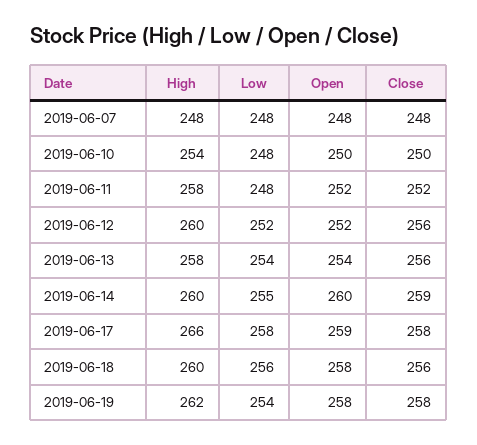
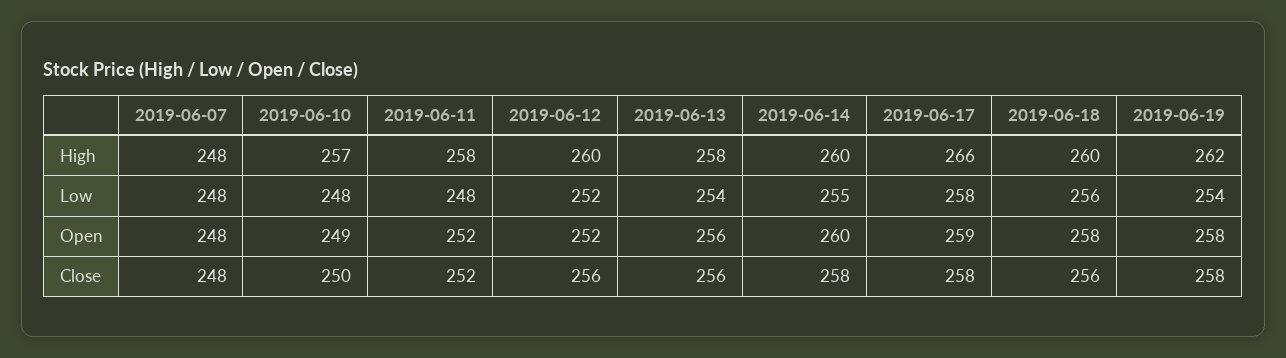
  {
    "High": {
      "2019-06-07": 248,
-     "2019-06-10": 254,
+     "2019-06-10": 257,
      "2019-06-11": 258,
      "2019-06-12": 260,
      "2019-06-13": 258,
      "2019-06-14": 260,
      "2019-06-17": 266,
      "2019-06-18": 260,
      "2019-06-19": 262
    },
    "Low": {
      "2019-06-07": 248,
      "2019-06-10": 248,
      "2019-06-11": 248,
      "2019-06-12": 252,
      "2019-06-13": 254,
      "2019-06-14": 255,
      "2019-06-17": 258,
      "2019-06-18": 256,
      "2019-06-19": 254
    },
    "Open": {
      "2019-06-07": 248,
-     "2019-06-10": 250,
+     "2019-06-10": 249,
      "2019-06-11": 252,
      "2019-06-12": 252,
-     "2019-06-13": 254,
+     "2019-06-13": 256,
      "2019-06-14": 260,
      "2019-06-17": 259,
      "2019-06-18": 258,
      "2019-06-19": 258
    },
    "Close": {
      "2019-06-07": 248,
      "2019-06-10": 250,
      "2019-06-11": 252,
      "2019-06-12": 256,
      "2019-06-13": 256,
-     "2019-06-14": 259,
+     "2019-06-14": 258,
      "2019-06-17": 258,
      "2019-06-18": 256,
      "2019-06-19": 258
    }
  }

